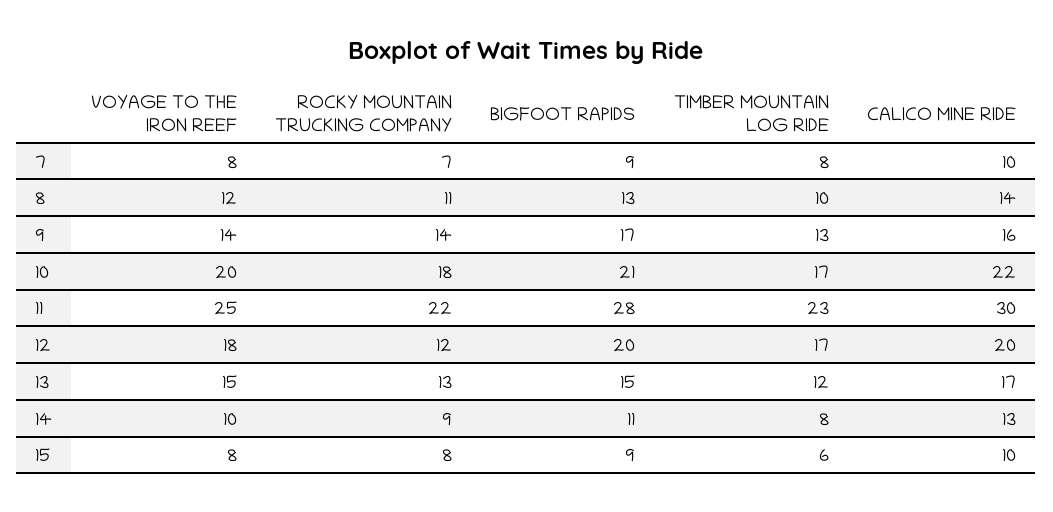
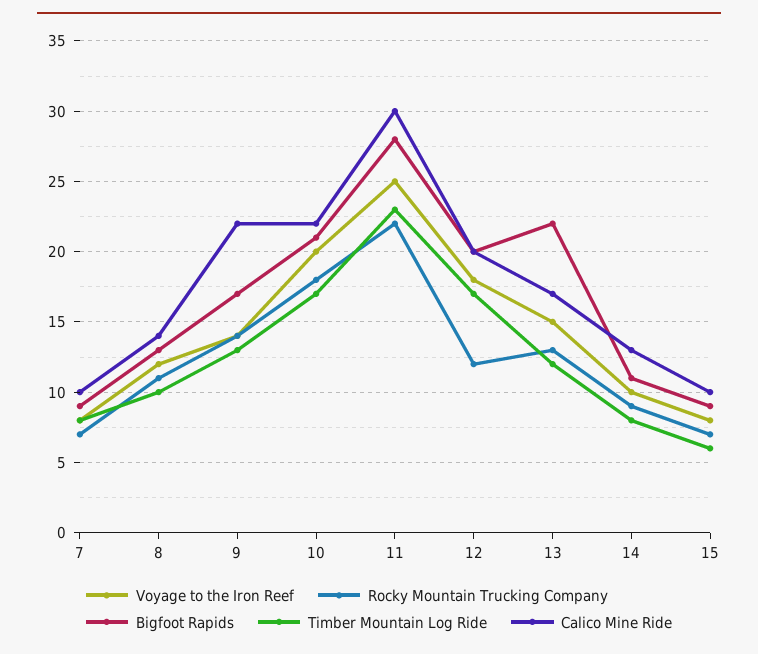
  {
    "VOYAGE TO THE IRON REEF": {
      "7": 8,
      "8": 12,
      "9": 14,
      "10": 20,
      "11": 25,
      "12": 18,
      "13": 15,
      "14": 10,
      "15": 8
    },
    "ROCKY MOUNTAIN TRUCKING COMPANY": {
      "7": 7,
      "8": 11,
      "9": 14,
      "10": 18,
      "11": 22,
      "12": 12,
      "13": 13,
      "14": 9,
-     "15": 8
+     "15": 7
    },
    "BIGFOOT RAPIDS": {
      "7": 9,
      "8": 13,
      "9": 17,
      "10": 21,
      "11": 28,
      "12": 20,
-     "13": 15,
+     "13": 22,
      "14": 11,
      "15": 9
    },
    "TIMBER MOUNTAIN LOG RIDE": {
      "7": 8,
      "8": 10,
      "9": 13,
      "10": 17,
      "11": 23,
      "12": 17,
      "13": 12,
      "14": 8,
      "15": 6
    },
    "CALICO MINE RIDE": {
      "7": 10,
      "8": 14,
-     "9": 16,
+     "9": 22,
      "10": 22,
      "11": 30,
      "12": 20,
      "13": 17,
      "14": 13,
      "15": 10
    }
  }

